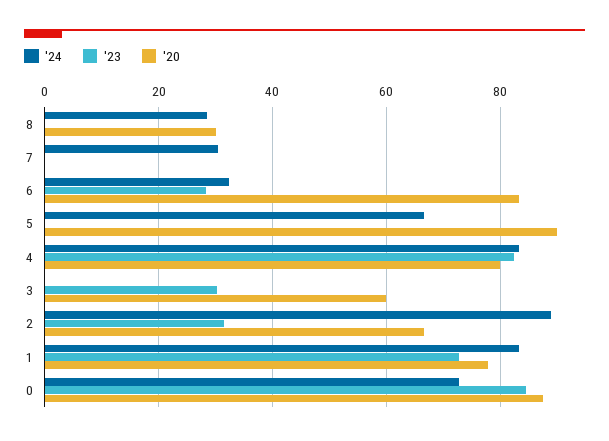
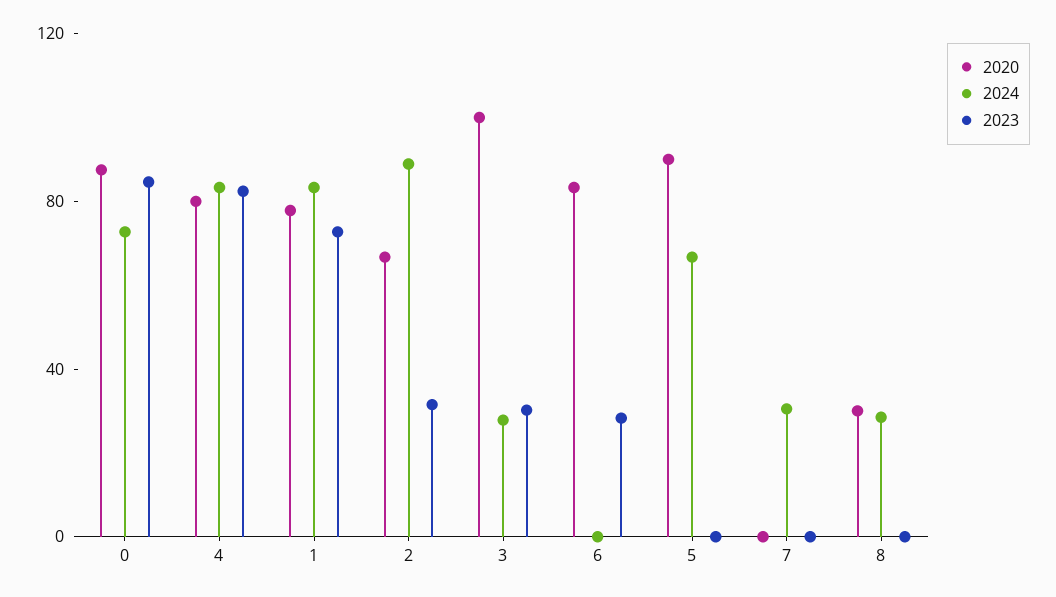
  {
    "'24": {
      "8": 28,
      "7": 30,
-     "6": 32,
+     "6": 0,
      "5": 66,
      "4": 84,
-     "3": 0,
+     "3": 30,
      "2": 88,
      "1": 84,
      "0": 72
    },
    "'23": {
      "8": 0,
      "7": 0,
      "6": 28,
      "5": 0,
      "4": 82,
      "3": 30,
      "2": 32,
      "1": 72,
      "0": 84
    },
    "'20": {
      "8": 30,
      "7": 0,
      "6": 84,
      "5": 90,
      "4": 80,
-     "3": 60,
+     "3": 100,
      "2": 66,
      "1": 78,
      "0": 88
    }
  }

